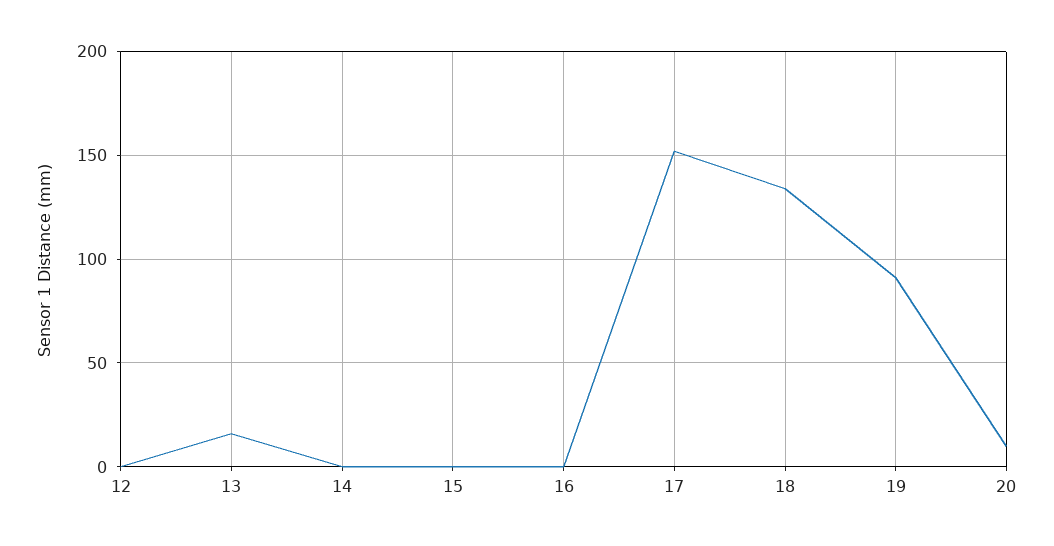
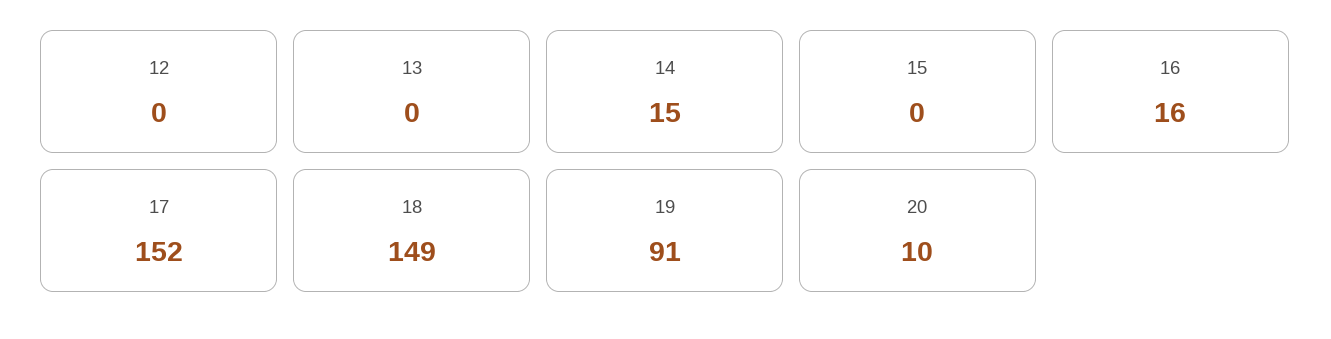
  {
    "12": 0,
-   "13": 15,
+   "13": 0,
-   "14": 0,
+   "14": 15,
    "15": 0,
-   "16": 0,
+   "16": 16,
    "17": 152,
-   "18": 135,
+   "18": 149,
    "19": 91,
    "20": 10
  }

